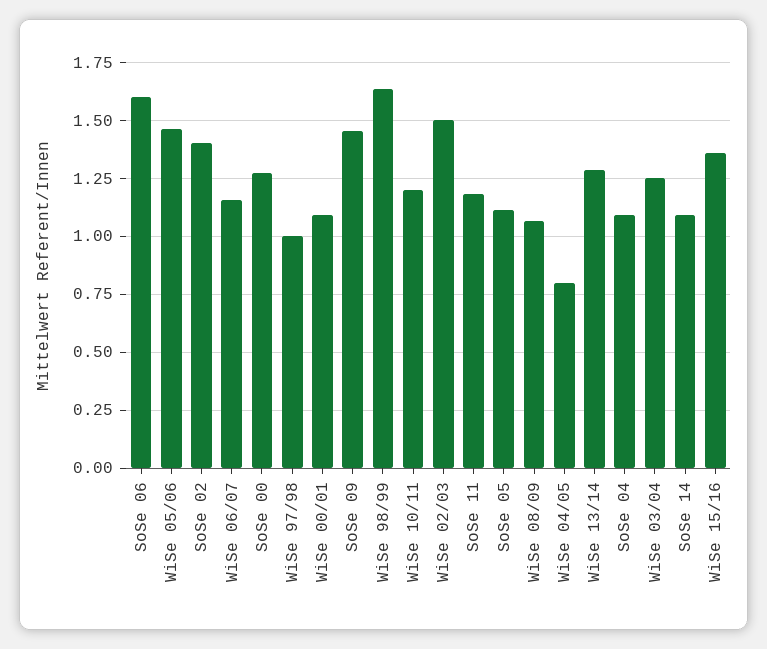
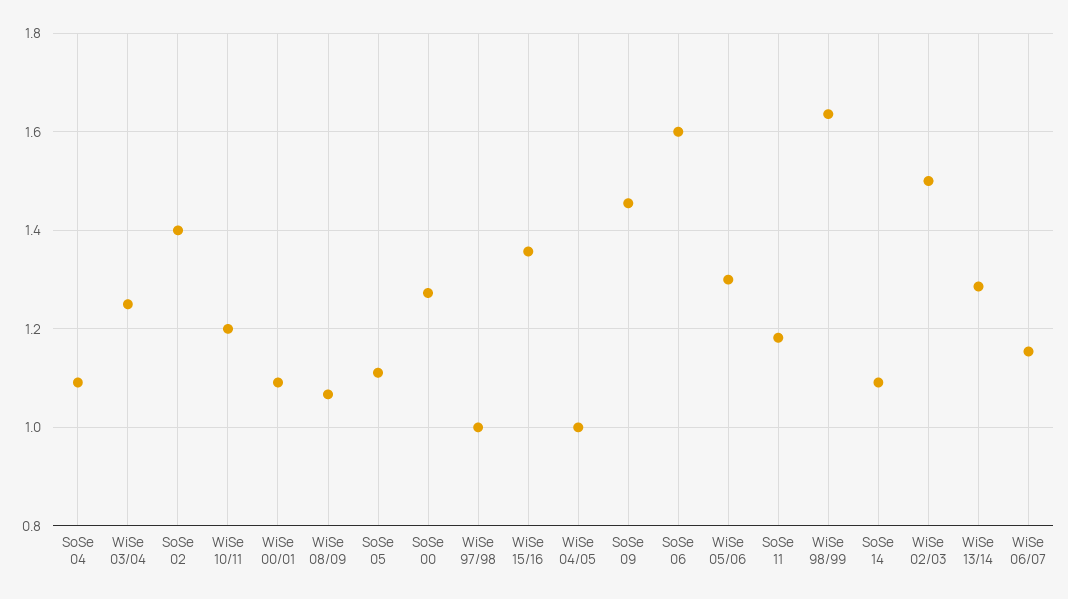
  {
    "SoSe 06": 1.6,
-   "WiSe 05/06": 1.45,
+   "WiSe 05/06": 1.3,
    "SoSe 02": 1.4,
    "WiSe 06/07": 1.16,
    "SoSe 00": 1.28,
    "WiSe 97/98": 1,
    "WiSe 00/01": 1.1,
    "SoSe 09": 1.46,
    "WiSe 98/99": 1.64,
    "WiSe 10/11": 1.2,
    "WiSe 02/03": 1.5,
    "SoSe 11": 1.18,
    "SoSe 05": 1.12,
    "WiSe 08/09": 1.06,
-   "WiSe 04/05": 0.8,
+   "WiSe 04/05": 1,
    "WiSe 13/14": 1.28,
    "SoSe 04": 1.1,
    "WiSe 03/04": 1.26,
    "SoSe 14": 1.1,
    "WiSe 15/16": 1.36
  }

